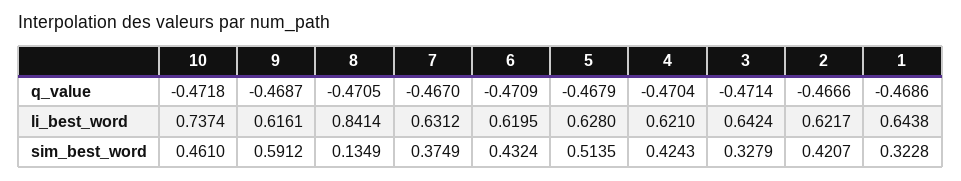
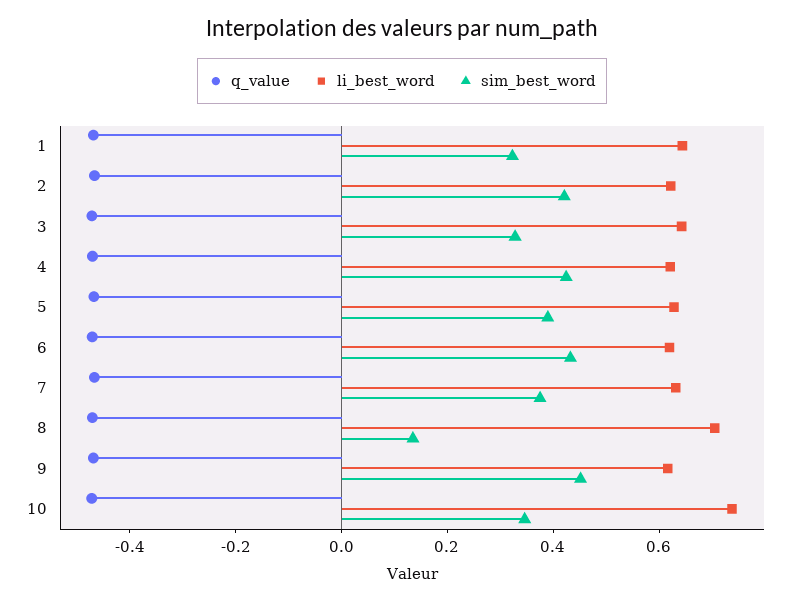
  {
    "q_value": {
      "10": -0.4718,
      "9": -0.4687,
      "8": -0.4705,
      "7": -0.467,
      "6": -0.4709,
      "5": -0.4679,
      "4": -0.4704,
      "3": -0.4714,
      "2": -0.4666,
      "1": -0.4686
    },
    "li_best_word": {
      "10": 0.7374,
      "9": 0.6161,
-     "8": 0.8414,
+     "8": 0.7,
      "7": 0.6312,
      "6": 0.6195,
      "5": 0.628,
      "4": 0.621,
      "3": 0.6424,
      "2": 0.6217,
      "1": 0.6438
    },
    "sim_best_word": {
-     "10": 0.461,
+     "10": 0.35,
-     "9": 0.5912,
+     "9": 0.45,
      "8": 0.1349,
      "7": 0.3749,
      "6": 0.4324,
-     "5": 0.5135,
+     "5": 0.4,
      "4": 0.4243,
      "3": 0.3279,
      "2": 0.4207,
      "1": 0.3228
    }
  }

